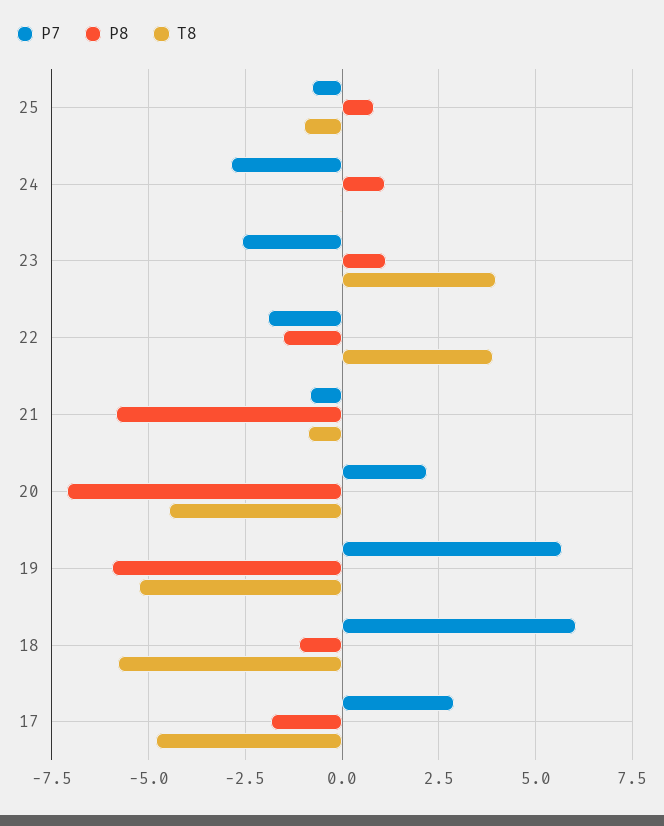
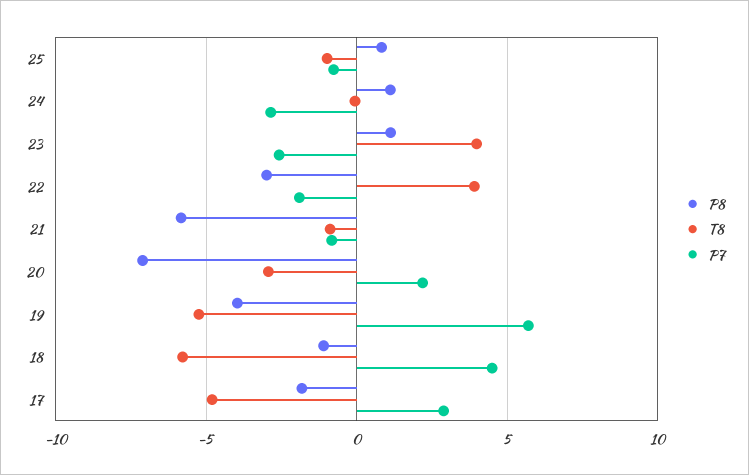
  {
    "P7": {
      "25": -0.75,
      "24": -2.75,
      "23": -2.5,
      "22": -2,
      "21": -0.75,
      "20": 2.25,
      "19": 5.75,
-     "18": 6,
+     "18": 4.5,
      "17": 3
    },
    "P8": {
      "25": 0.75,
      "24": 1,
      "23": 1.25,
-     "22": -1.5,
+     "22": -3,
      "21": -5.75,
      "20": -7,
-     "19": -6,
+     "19": -4,
      "18": -1,
      "17": -1.75
    },
    "T8": {
      "25": -1,
      "24": 0,
      "23": 4,
      "22": 4,
      "21": -1,
-     "20": -4.5,
+     "20": -3,
      "19": -5.25,
      "18": -5.75,
      "17": -4.75
    }
  }

